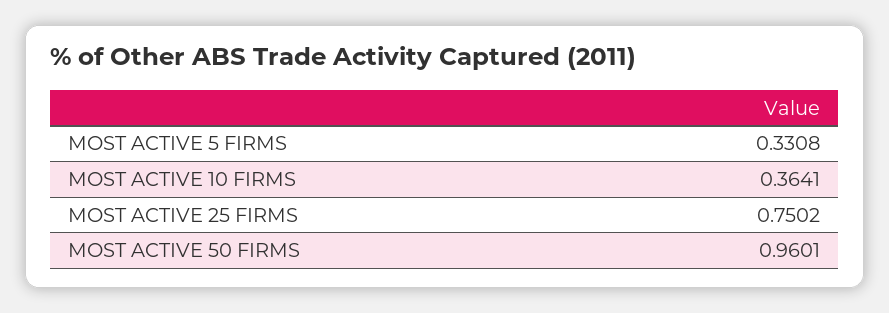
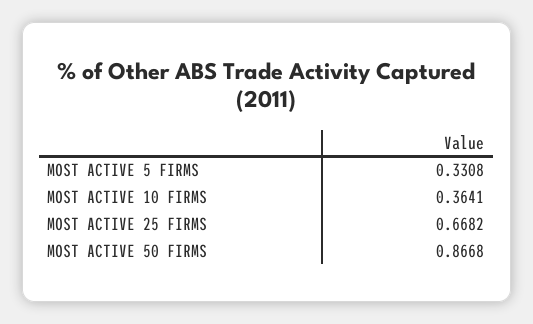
  {
    "MOST ACTIVE 5 FIRMS": 0.3308,
    "MOST ACTIVE 10 FIRMS": 0.3641,
-   "MOST ACTIVE 25 FIRMS": 0.7502,
+   "MOST ACTIVE 25 FIRMS": 0.6682,
-   "MOST ACTIVE 50 FIRMS": 0.9601
+   "MOST ACTIVE 50 FIRMS": 0.8668
  }

